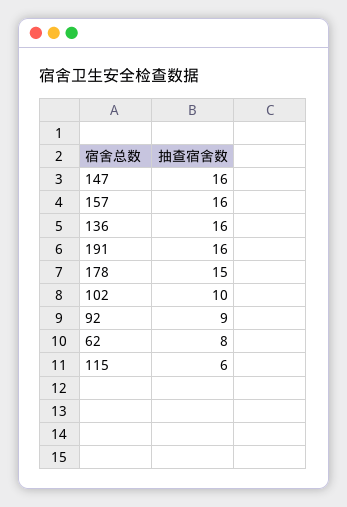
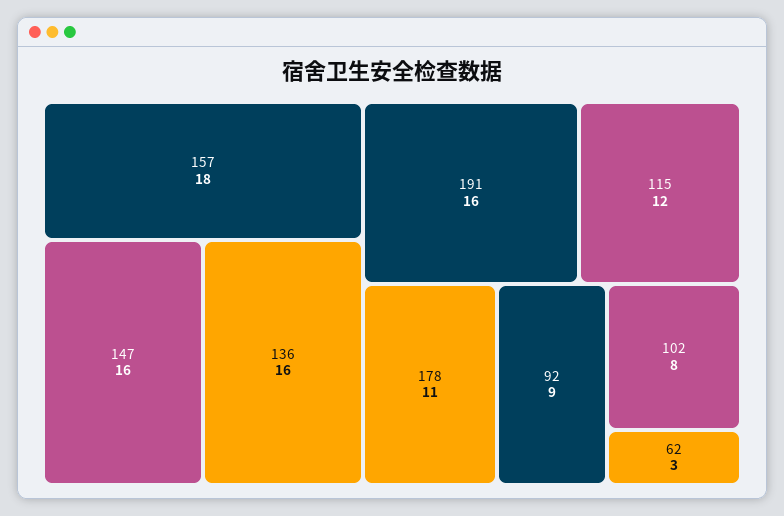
  {
    "147": 16,
-   "157": 16,
+   "157": 18,
    "136": 16,
    "191": 16,
-   "178": 15,
+   "178": 11,
-   "102": 10,
+   "102": 8,
    "92": 9,
-   "62": 8,
+   "62": 3,
-   "115": 6
+   "115": 12
  }

